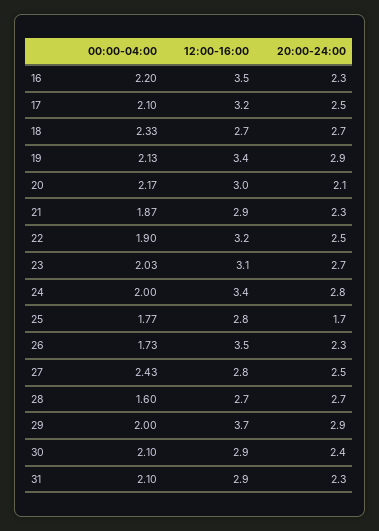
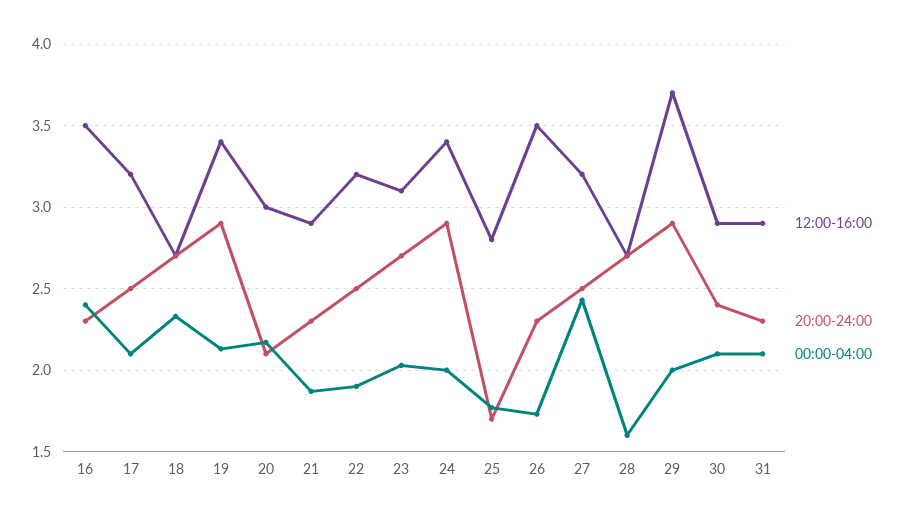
  {
    "00:00-04:00": {
-     "16": 2.2,
+     "16": 2.4,
      "17": 2.1,
      "18": 2.33,
      "19": 2.13,
      "20": 2.17,
      "21": 1.87,
      "22": 1.9,
      "23": 2.03,
      "24": 2,
      "25": 1.77,
      "26": 1.73,
      "27": 2.43,
      "28": 1.6,
      "29": 2,
      "30": 2.1,
      "31": 2.1
    },
    "12:00-16:00": {
      "16": 3.5,
      "17": 3.2,
      "18": 2.7,
      "19": 3.4,
      "20": 3,
      "21": 2.9,
      "22": 3.2,
      "23": 3.1,
      "24": 3.4,
      "25": 2.8,
      "26": 3.5,
-     "27": 2.8,
+     "27": 3.2,
      "28": 2.7,
      "29": 3.7,
      "30": 2.9,
      "31": 2.9
    },
    "20:00-24:00": {
      "16": 2.3,
      "17": 2.5,
      "18": 2.7,
      "19": 2.9,
      "20": 2.1,
      "21": 2.3,
      "22": 2.5,
      "23": 2.7,
-     "24": 2.8,
+     "24": 2.9,
      "25": 1.7,
      "26": 2.3,
      "27": 2.5,
      "28": 2.7,
      "29": 2.9,
      "30": 2.4,
      "31": 2.3
    }
  }

